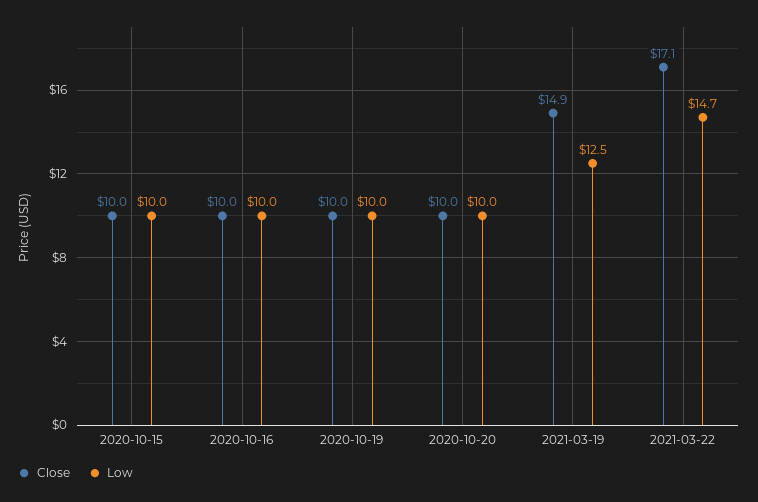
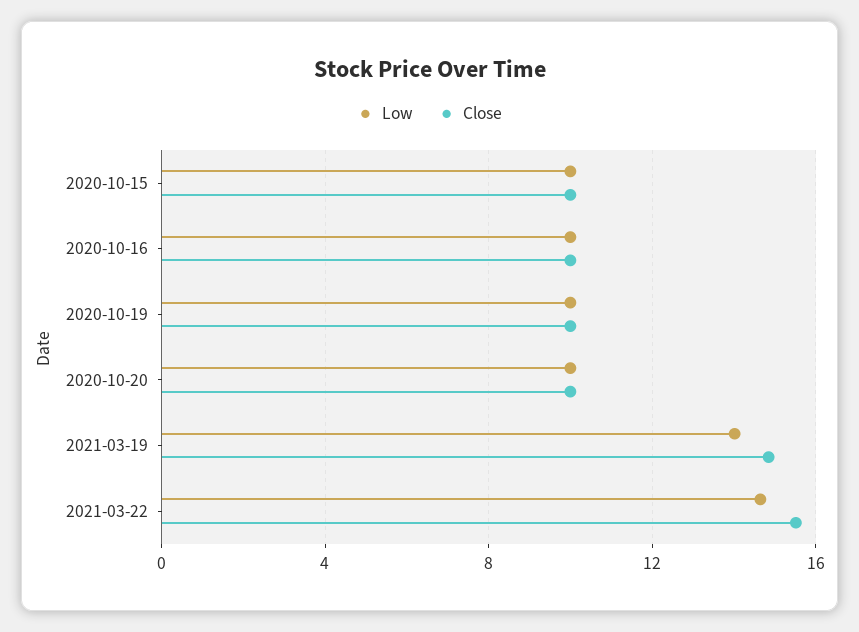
  {
    "Close": {
      "2020-10-15": 10,
      "2020-10-16": 10,
      "2020-10-19": 10,
      "2020-10-20": 10,
      "2021-03-19": 14.9,
-     "2021-03-22": 17.1
+     "2021-03-22": 15.5
    },
    "Low": {
      "2020-10-15": 10,
      "2020-10-16": 10,
      "2020-10-19": 10,
      "2020-10-20": 10,
-     "2021-03-19": 12.5,
+     "2021-03-19": 14,
      "2021-03-22": 14.7
    }
  }

